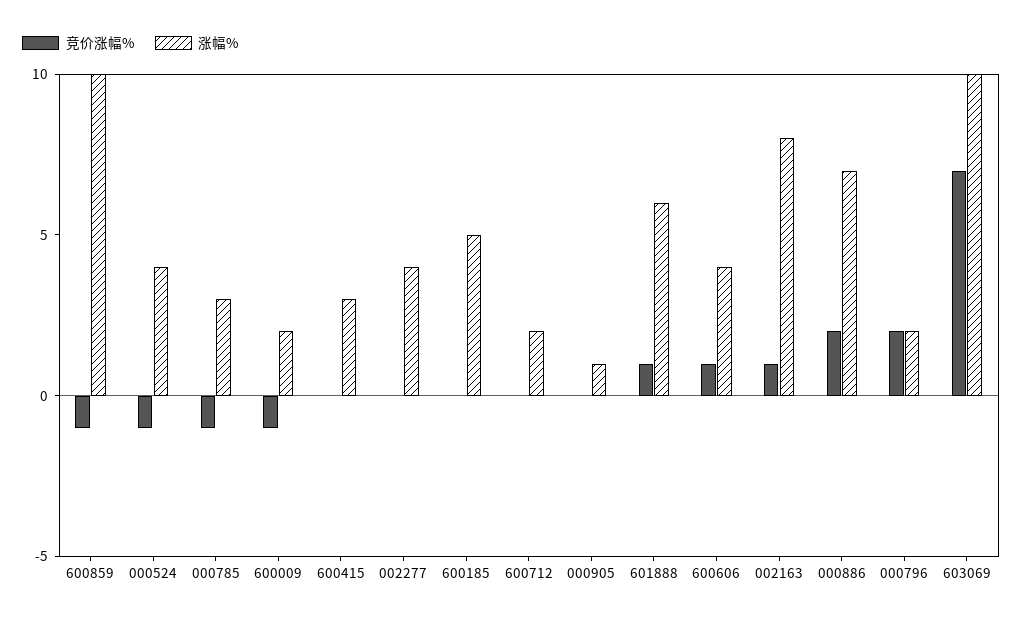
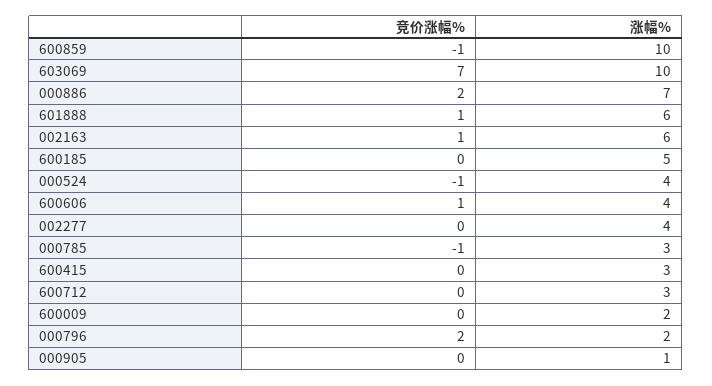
  {
    "竞价涨幅%": {
      "600859": -1,
      "000524": -1,
      "000785": -1,
-     "600009": -1,
+     "600009": 0,
      "600415": 0,
      "002277": 0,
      "600185": 0,
      "600712": 0,
      "000905": 0,
      "601888": 1,
      "600606": 1,
      "002163": 1,
      "000886": 2,
      "000796": 2,
      "603069": 7
    },
    "涨幅%": {
      "600859": 10,
      "000524": 4,
      "000785": 3,
      "600009": 2,
      "600415": 3,
      "002277": 4,
      "600185": 5,
-     "600712": 2,
+     "600712": 3,
      "000905": 1,
      "601888": 6,
      "600606": 4,
-     "002163": 8,
+     "002163": 6,
      "000886": 7,
      "000796": 2,
      "603069": 10
    }
  }

